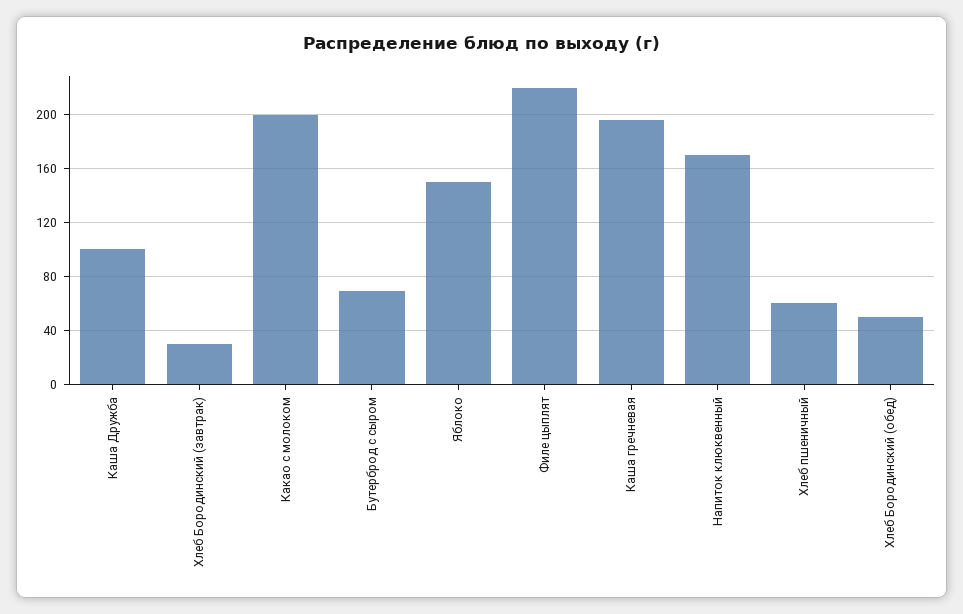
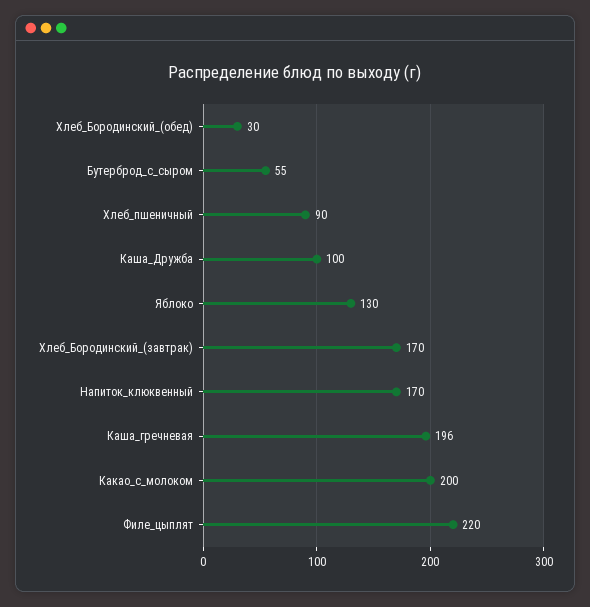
  {
    "Каша Дружба": 100,
-   "Хлеб Бородинский (завтрак)": 30,
+   "Хлеб Бородинский (завтрак)": 170,
    "Какао с молоком": 200,
-   "Бутерброд с сыром": 70,
+   "Бутерброд с сыром": 55,
-   "Яблоко": 150,
+   "Яблоко": 130,
    "Филе цыплят": 220,
    "Каша гречневая": 196,
    "Напиток клюквенный": 170,
-   "Хлеб пшеничный": 60,
+   "Хлеб пшеничный": 90,
-   "Хлеб Бородинский (обед)": 50
+   "Хлеб Бородинский (обед)": 30
  }

